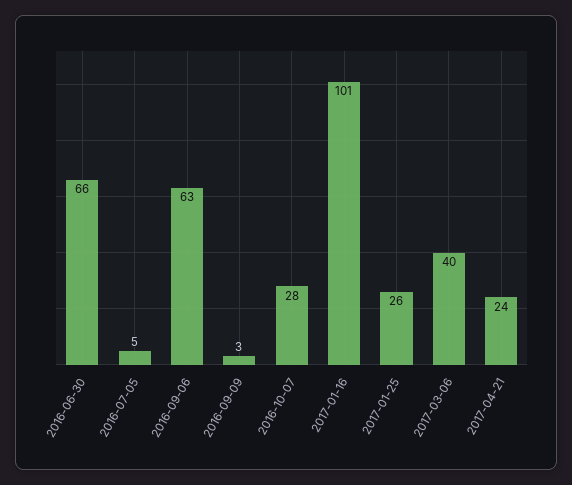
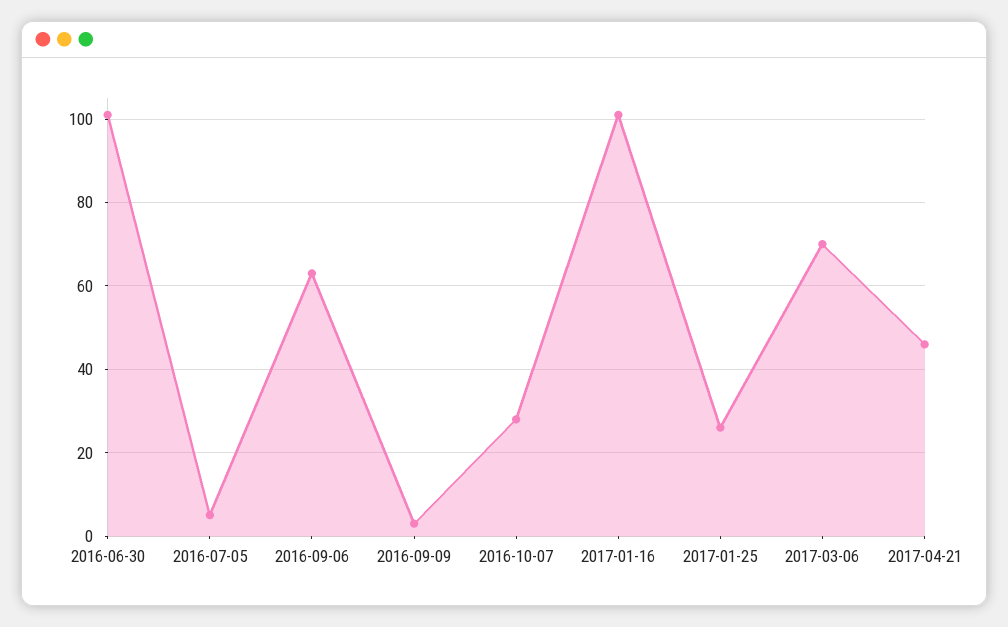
  {
-   "2016-06-30": 66,
+   "2016-06-30": 100,
    "2016-07-05": 5,
    "2016-09-06": 63,
    "2016-09-09": 3,
    "2016-10-07": 28,
    "2017-01-16": 101,
    "2017-01-25": 26,
-   "2017-03-06": 40,
+   "2017-03-06": 70,
-   "2017-04-21": 24
+   "2017-04-21": 45
  }

